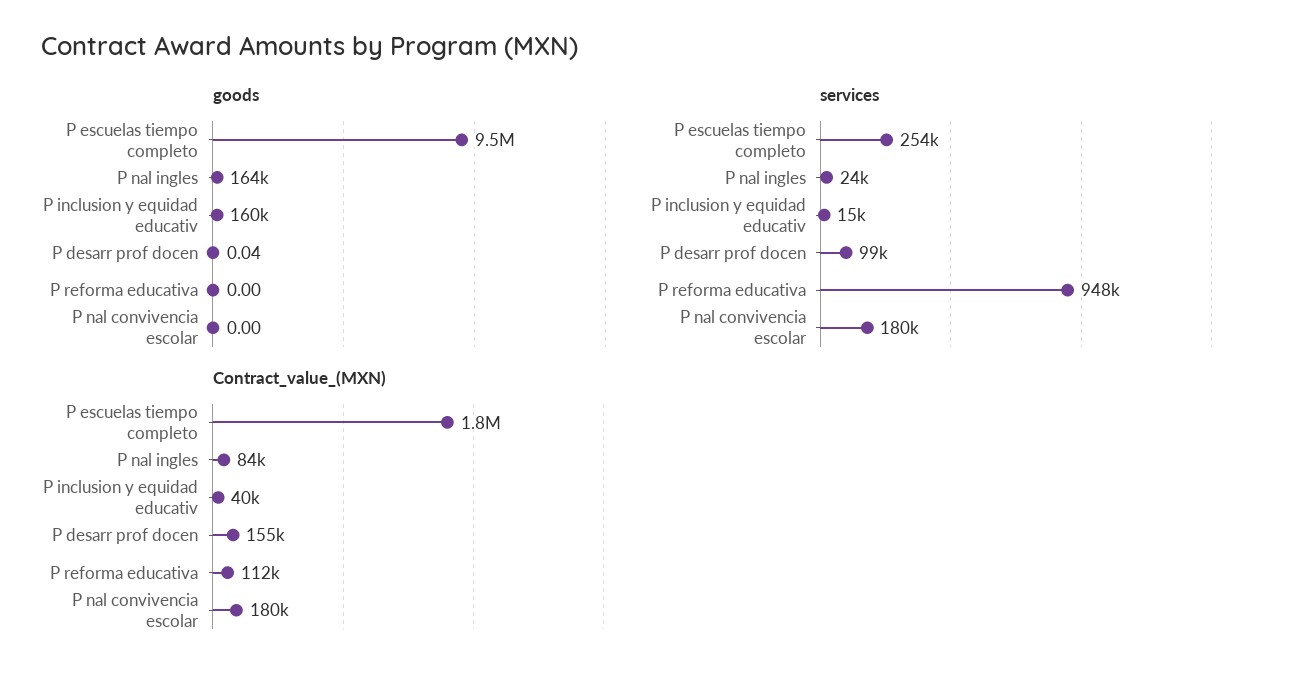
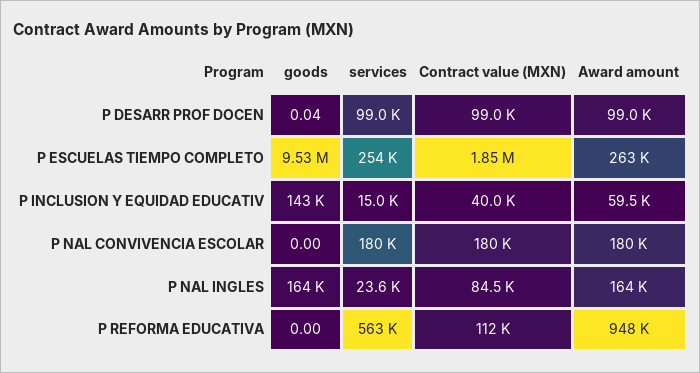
  {
    "goods": {
      "P escuelas tiempo completo": 9530000,
      "P nal ingles": 164000,
-     "P inclusion y equidad educativ": 160000,
+     "P inclusion y equidad educativ": 143000,
      "P desarr prof docen": 0.04,
      "P reforma educativa": 0,
      "P nal convivencia escolar": 0
    },
    "services": {
      "P escuelas tiempo completo": 254000,
      "P nal ingles": 23600,
      "P inclusion y equidad educativ": 15000,
      "P desarr prof docen": 99000,
-     "P reforma educativa": 948000,
+     "P reforma educativa": 563000,
      "P nal convivencia escolar": 180000
    },
    "Contract_value_(MXN)": {
      "P escuelas tiempo completo": 1850000,
      "P nal ingles": 84500,
      "P inclusion y equidad educativ": 40000,
-     "P desarr prof docen": 155000,
+     "P desarr prof docen": 99000,
      "P reforma educativa": 112000,
      "P nal convivencia escolar": 180000
-   }
+   },
+   "Award amount": {
+     "P desarr prof docen": 99000,
+     "P escuelas tiempo completo": 263000,
+     "P inclusion y equidad educativ": 59500,
+     "P nal convivencia escolar": 180000,
+     "P nal ingles": 164000,
+     "P reforma educativa": 948000
+   }
  }

